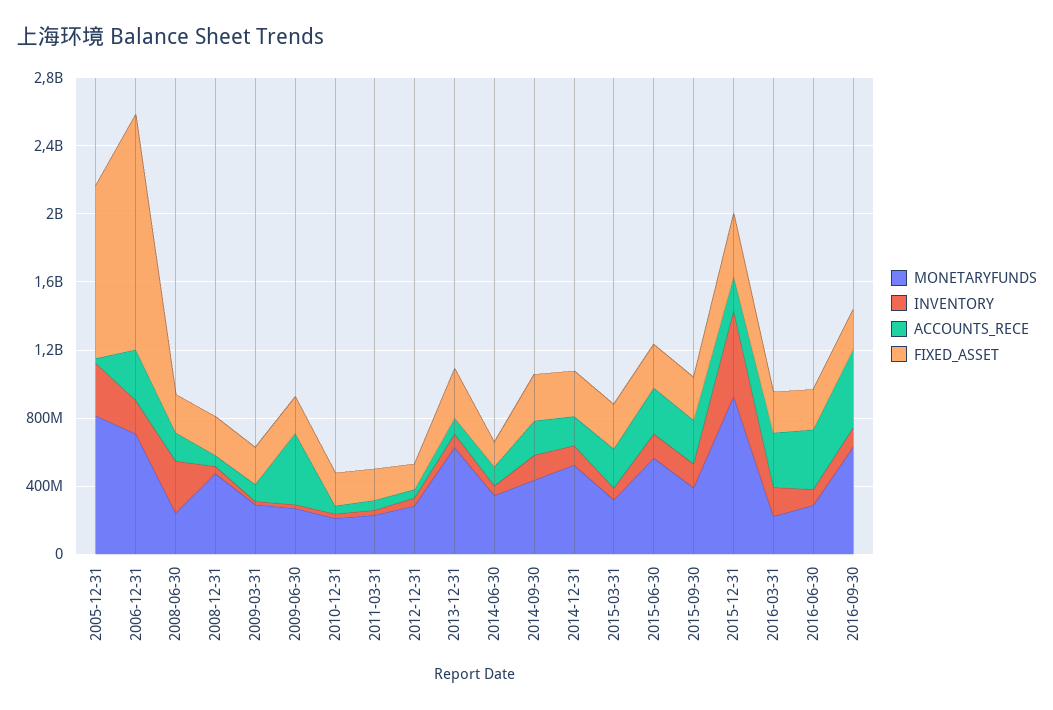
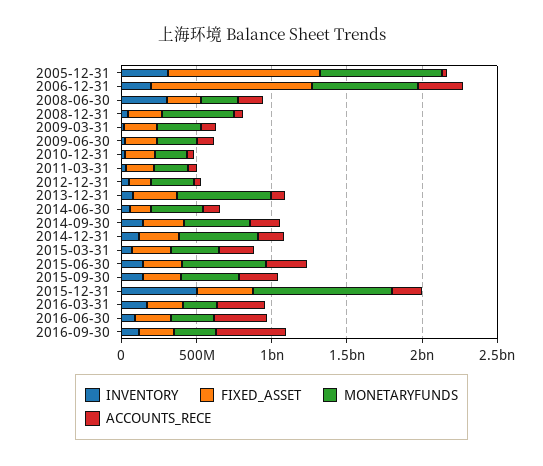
  {
    "MONETARYFUNDS": {
      "2005-12-31": 800000000,
      "2006-12-31": 700000000,
      "2008-06-30": 200000000,
      "2008-12-31": 500000000,
      "2009-03-31": 300000000,
      "2009-06-30": 300000000,
      "2010-12-31": 200000000,
      "2011-03-31": 200000000,
      "2012-12-31": 300000000,
      "2013-12-31": 600000000,
      "2014-06-30": 300000000,
      "2014-09-30": 400000000,
      "2014-12-31": 500000000,
      "2015-03-31": 300000000,
      "2015-06-30": 600000000,
      "2015-09-30": 400000000,
      "2015-12-31": 900000000,
      "2016-03-31": 200000000,
      "2016-06-30": 300000000,
-     "2016-09-30": 600000000
+     "2016-09-30": 300000000
    },
    "INVENTORY": {
      "2005-12-31": 300000000,
      "2006-12-31": 200000000,
      "2008-06-30": 300000000,
      "2008-12-31": 0,
      "2009-03-31": 0,
      "2009-06-30": 0,
      "2010-12-31": 0,
      "2011-03-31": 0,
      "2012-12-31": 0,
      "2013-12-31": 100000000,
      "2014-06-30": 100000000,
      "2014-09-30": 100000000,
      "2014-12-31": 100000000,
      "2015-03-31": 100000000,
      "2015-06-30": 100000000,
      "2015-09-30": 100000000,
      "2015-12-31": 500000000,
      "2016-03-31": 200000000,
      "2016-06-30": 100000000,
      "2016-09-30": 100000000
    },
    "ACCOUNTS_RECE": {
      "2005-12-31": 0,
      "2006-12-31": 300000000,
      "2008-06-30": 200000000,
      "2008-12-31": 100000000,
      "2009-03-31": 100000000,
-     "2009-06-30": 400000000,
+     "2009-06-30": 100000000,
      "2010-12-31": 0,
      "2011-03-31": 100000000,
      "2012-12-31": 100000000,
      "2013-12-31": 100000000,
      "2014-06-30": 100000000,
      "2014-09-30": 200000000,
      "2014-12-31": 200000000,
      "2015-03-31": 200000000,
      "2015-06-30": 300000000,
      "2015-09-30": 300000000,
      "2015-12-31": 200000000,
      "2016-03-31": 300000000,
      "2016-06-30": 400000000,
      "2016-09-30": 500000000
    },
    "FIXED_ASSET": {
      "2005-12-31": 1000000000,
-     "2006-12-31": 1400000000,
+     "2006-12-31": 1100000000,
      "2008-06-30": 200000000,
      "2008-12-31": 200000000,
      "2009-03-31": 200000000,
      "2009-06-30": 200000000,
      "2010-12-31": 200000000,
      "2011-03-31": 200000000,
      "2012-12-31": 100000000,
      "2013-12-31": 300000000,
      "2014-06-30": 100000000,
      "2014-09-30": 300000000,
      "2014-12-31": 300000000,
      "2015-03-31": 300000000,
      "2015-06-30": 300000000,
      "2015-09-30": 300000000,
      "2015-12-31": 400000000,
      "2016-03-31": 200000000,
      "2016-06-30": 200000000,
      "2016-09-30": 200000000
    }
  }

